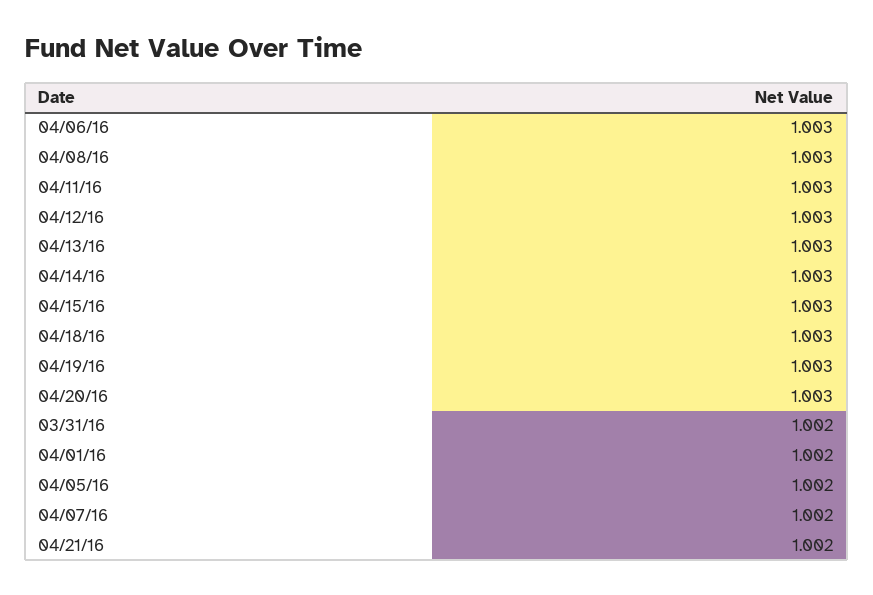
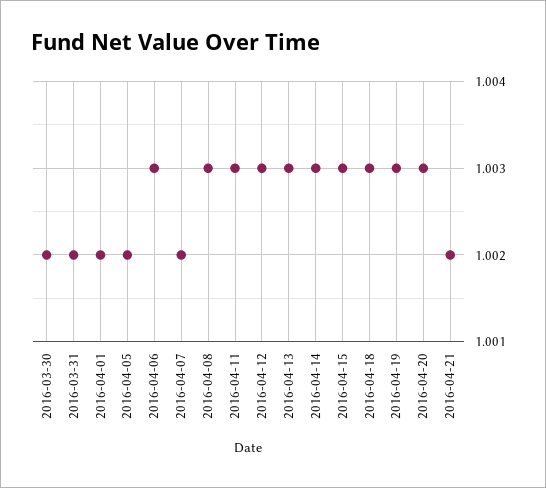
  {
    "04/06/16": 1.003,
    "04/08/16": 1.003,
    "04/11/16": 1.003,
    "04/12/16": 1.003,
    "04/13/16": 1.003,
    "04/14/16": 1.003,
    "04/15/16": 1.003,
    "04/18/16": 1.003,
    "04/19/16": 1.003,
    "04/20/16": 1.003,
    "03/31/16": 1.002,
    "04/01/16": 1.002,
    "04/05/16": 1.002,
    "04/07/16": 1.002,
-   "04/21/16": 1.002
+   "04/21/16": 1.002,
+   "2016-03-30": 1.002
  }

